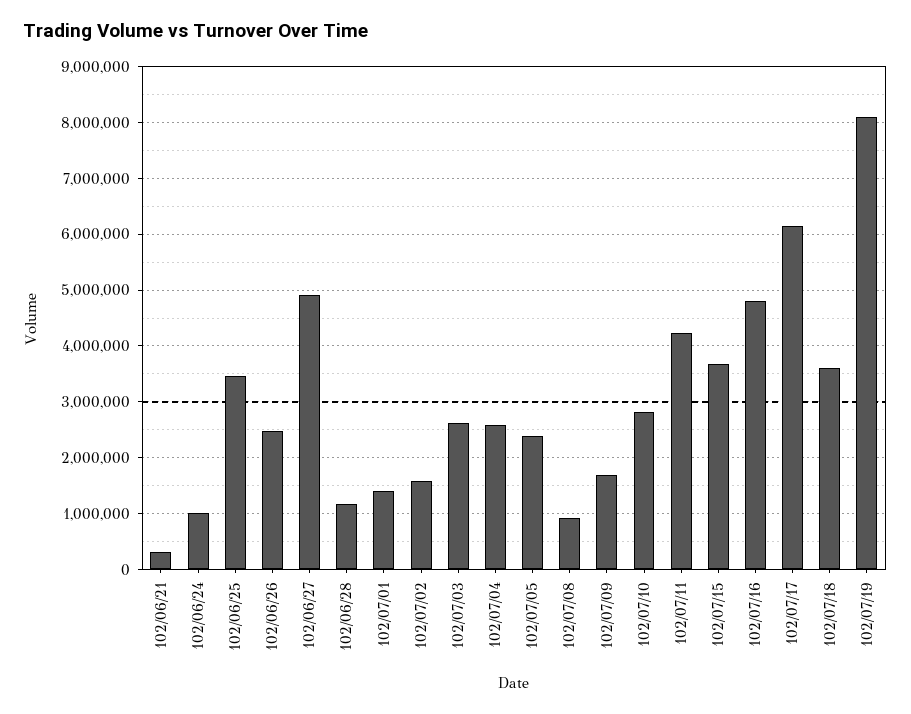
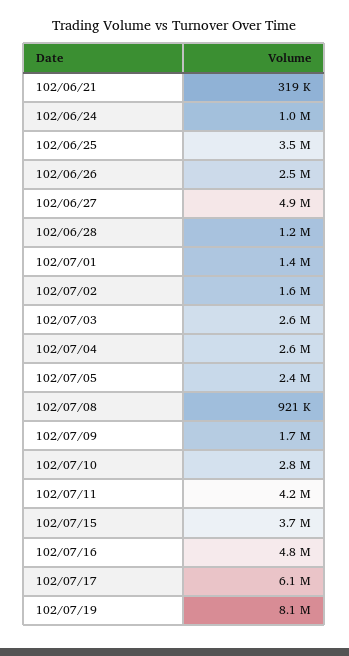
  {
    "102/06/21": 319000,
    "102/06/24": 1000000,
    "102/06/25": 3500000,
    "102/06/26": 2500000,
    "102/06/27": 4900000,
    "102/06/28": 1200000,
    "102/07/01": 1400000,
    "102/07/02": 1600000,
    "102/07/03": 2600000,
    "102/07/04": 2600000,
    "102/07/05": 2400000,
    "102/07/08": 921000,
    "102/07/09": 1700000,
    "102/07/10": 2800000,
    "102/07/11": 4200000,
    "102/07/15": 3700000,
    "102/07/16": 4800000,
    "102/07/17": 6100000,
-   "102/07/18": 3600000,
    "102/07/19": 8100000
  }

